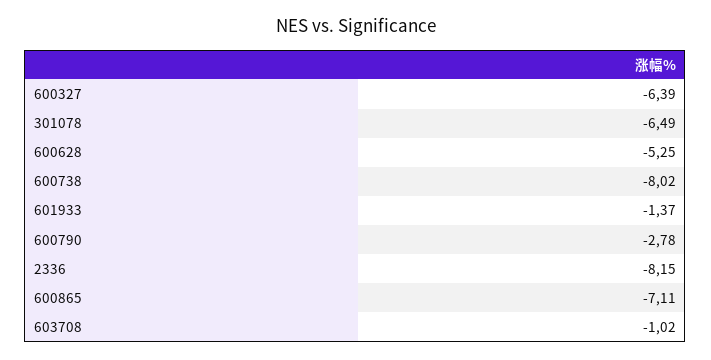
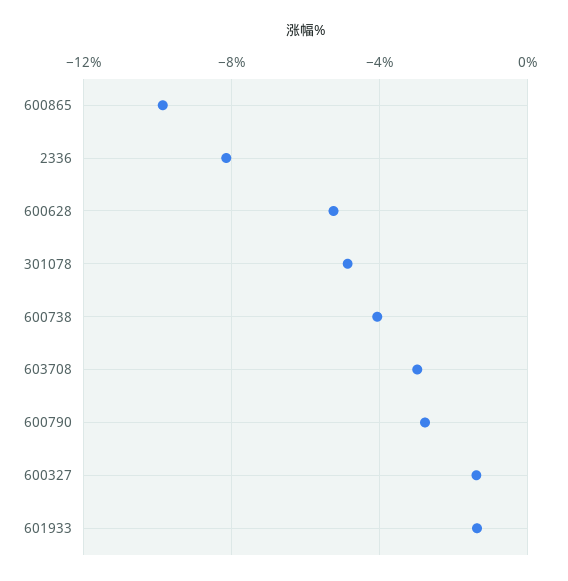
  {
-   "600327": -6.39,
+   "600327": -1.5,
-   "301078": -6.49,
+   "301078": -5,
    "600628": -5.25,
-   "600738": -8.02,
+   "600738": -4,
    "601933": -1.37,
    "600790": -2.78,
    "2336": -8.15,
-   "600865": -7.11,
+   "600865": -10,
-   "603708": -1.02
+   "603708": -3
  }

